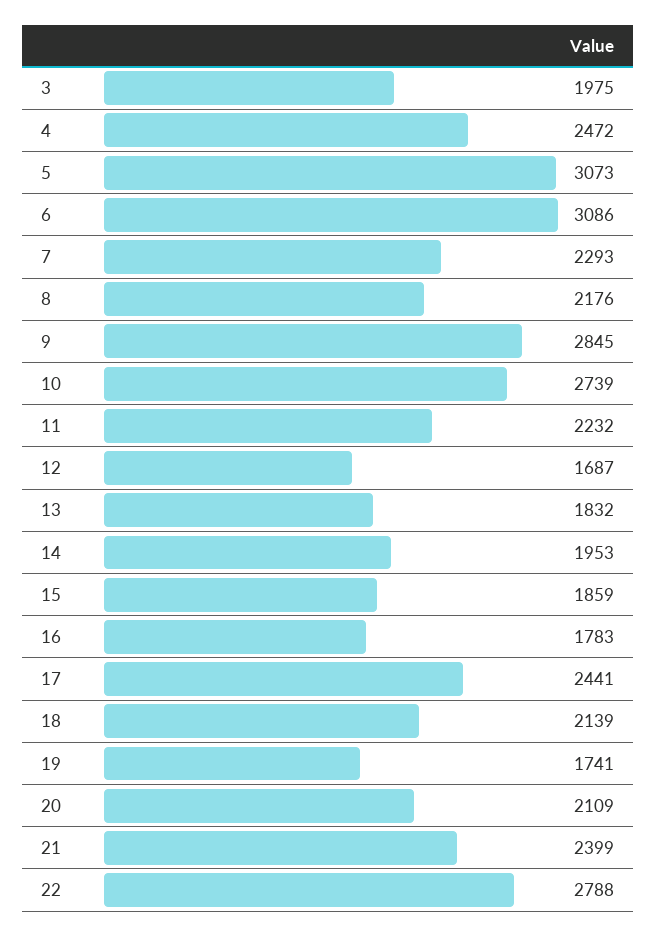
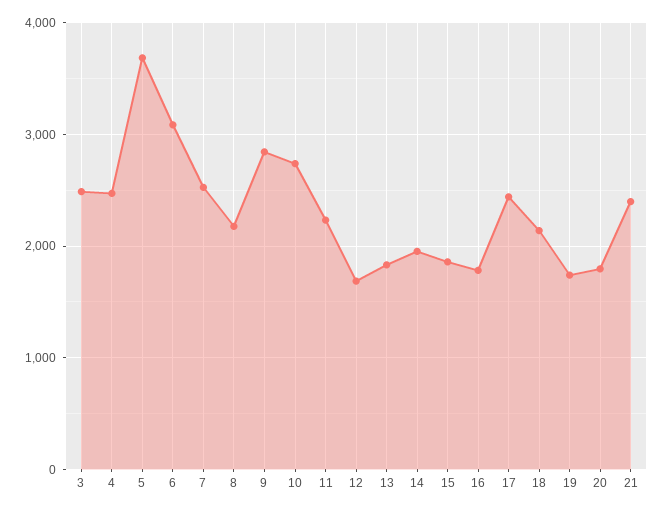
  {
-   "3": 1975,
+   "3": 2500,
    "4": 2472,
-   "5": 3073,
+   "5": 3700,
    "6": 3086,
-   "7": 2293,
+   "7": 2500,
    "8": 2176,
    "9": 2845,
    "10": 2739,
    "11": 2232,
    "12": 1687,
    "13": 1832,
    "14": 1953,
    "15": 1859,
    "16": 1783,
    "17": 2441,
    "18": 2139,
    "19": 1741,
-   "20": 2109,
+   "20": 1800,
-   "21": 2399,
+   "21": 2399
-   "22": 2788
  }

